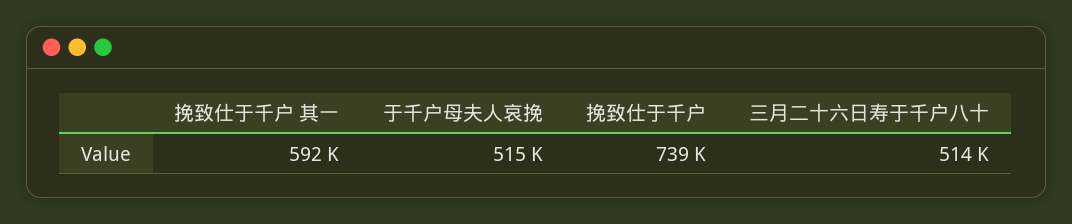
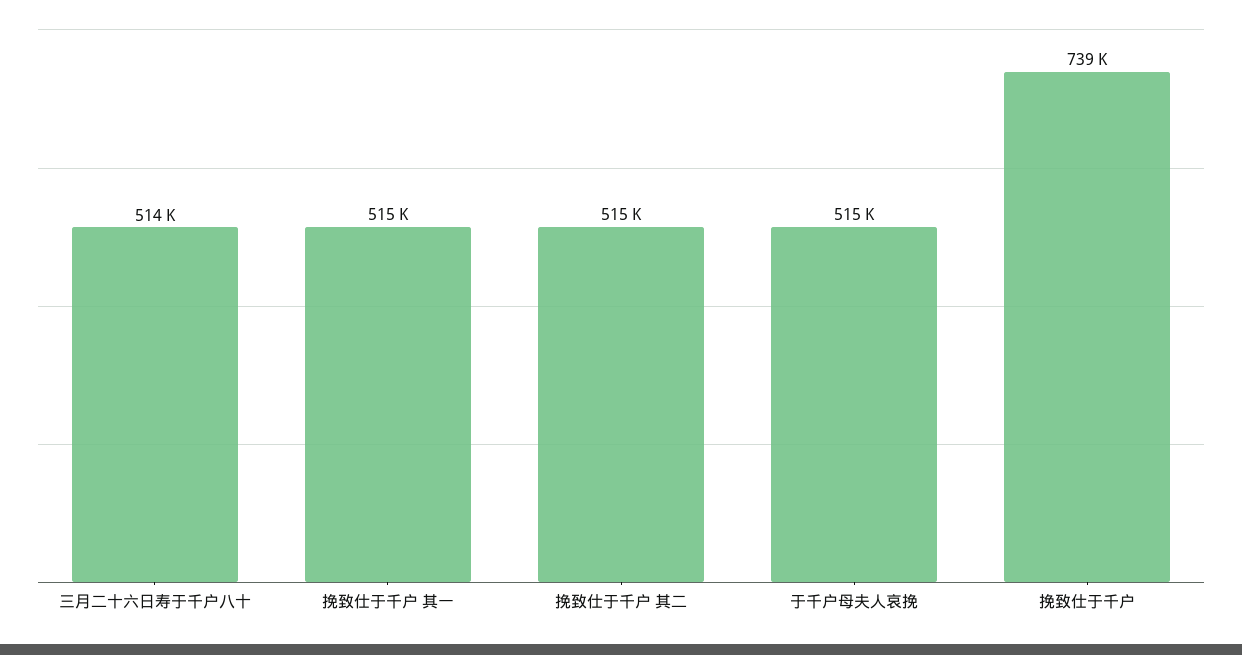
  {
-   "挽致仕于千户 其一": 592000,
+   "挽致仕于千户 其一": 515000,
    "于千户母夫人哀挽": 515000,
    "挽致仕于千户": 739000,
-   "三月二十六日寿于千户八十": 514000
+   "三月二十六日寿于千户八十": 514000,
+   "挽致仕于千户 其二": 515000
  }

